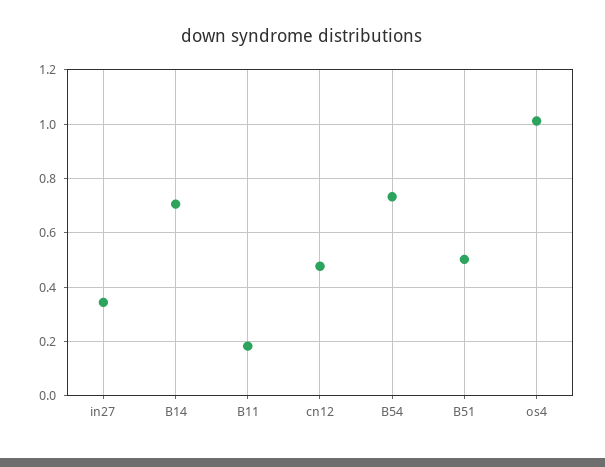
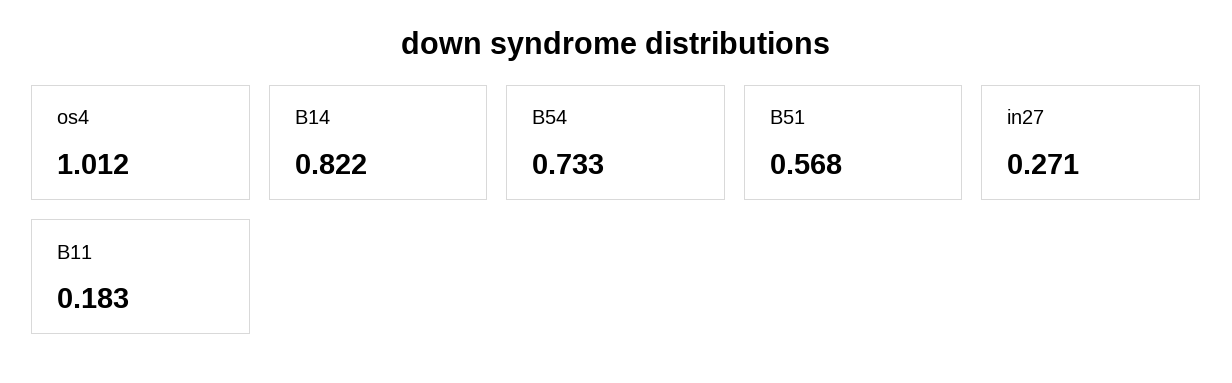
  {
-   "in27": 0.35,
+   "in27": 0.271,
-   "B14": 0.7,
+   "B14": 0.822,
    "B11": 0.183,
-   "cn12": 0.475,
    "B54": 0.733,
-   "B51": 0.5,
+   "B51": 0.568,
    "os4": 1.012
  }

